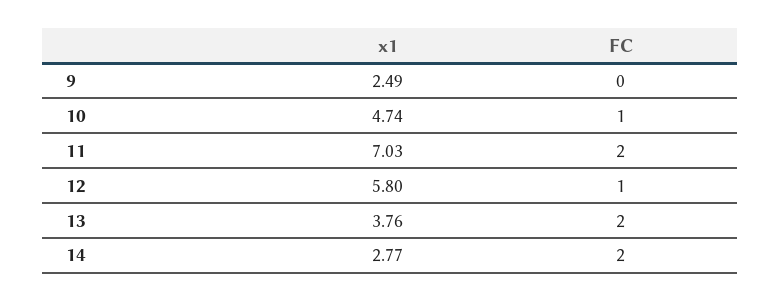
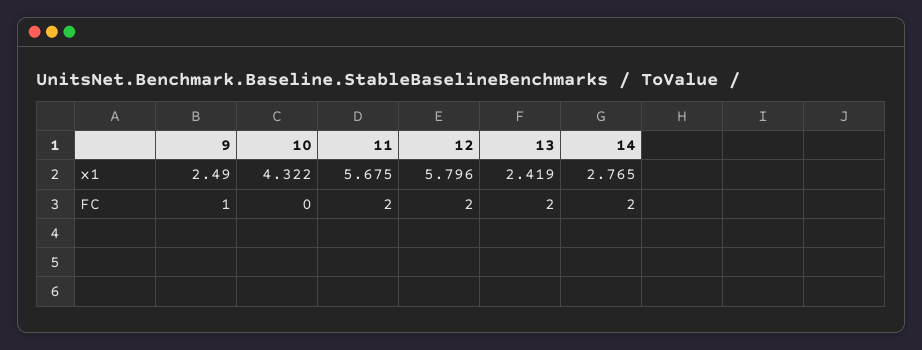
  {
    "x1": {
      "9": 2.49,
-     "10": 4.74,
+     "10": 4.322,
-     "11": 7.03,
+     "11": 5.675,
      "12": 5.796,
-     "13": 3.76,
+     "13": 2.419,
      "14": 2.765
    },
    "FC": {
-     "9": 0,
+     "9": 1,
-     "10": 1,
+     "10": 0,
      "11": 2,
-     "12": 1,
+     "12": 2,
      "13": 2,
      "14": 2
    }
  }

